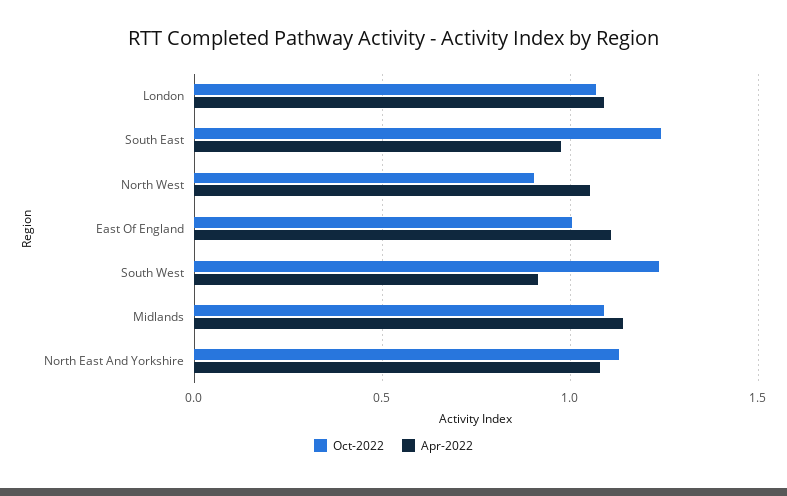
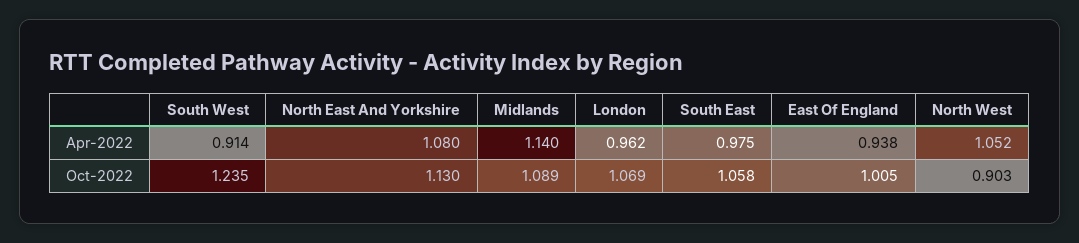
  {
    "Oct-2022": {
      "London": 1.069,
-     "South East": 1.25,
+     "South East": 1.058,
      "North West": 0.903,
      "East Of England": 1.005,
      "South West": 1.235,
      "Midlands": 1.089,
      "North East And Yorkshire": 1.13
    },
    "Apr-2022": {
-     "London": 1.1,
+     "London": 0.962,
      "South East": 0.975,
      "North West": 1.052,
-     "East Of England": 1.1,
+     "East Of England": 0.938,
      "South West": 0.914,
      "Midlands": 1.14,
      "North East And Yorkshire": 1.08
    }
  }

